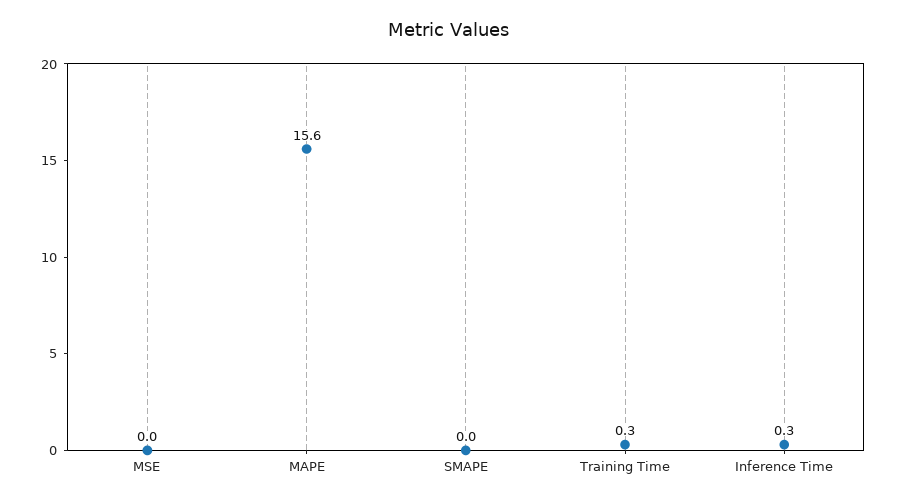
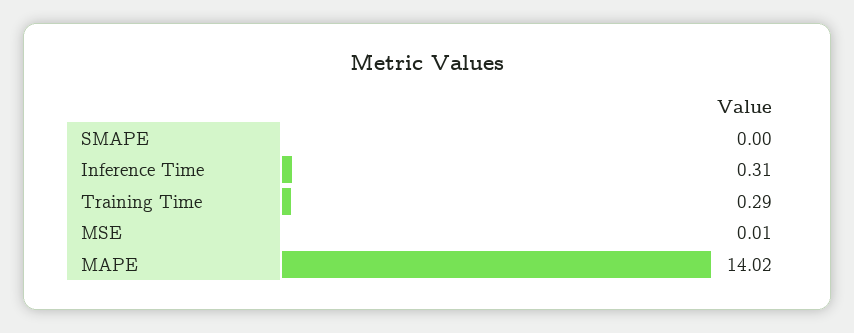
  {
    "MSE": 0.01,
-   "MAPE": 15.6,
+   "MAPE": 14.02,
    "SMAPE": 0,
    "Training Time": 0.29,
    "Inference Time": 0.31
  }

